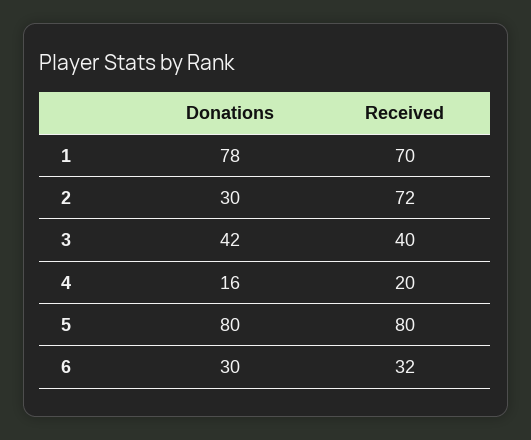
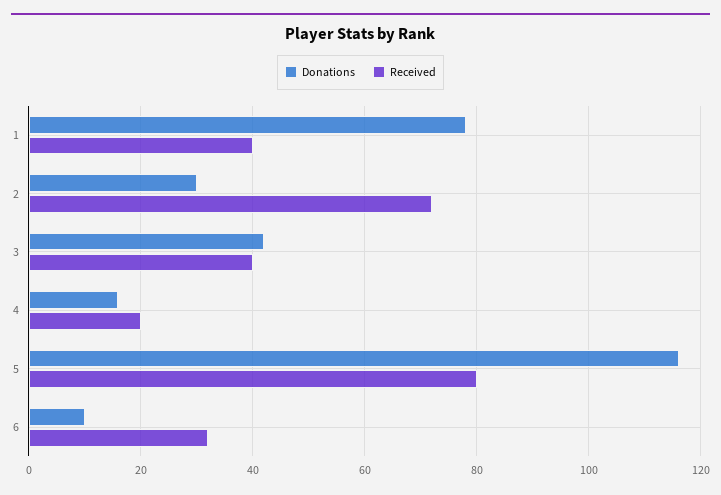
  {
    "Donations": {
      "1": 78,
      "2": 30,
      "3": 42,
      "4": 16,
-     "5": 80,
+     "5": 115,
-     "6": 30
+     "6": 10
    },
    "Received": {
-     "1": 70,
+     "1": 40,
      "2": 72,
      "3": 40,
      "4": 20,
      "5": 80,
      "6": 32
    }
  }

